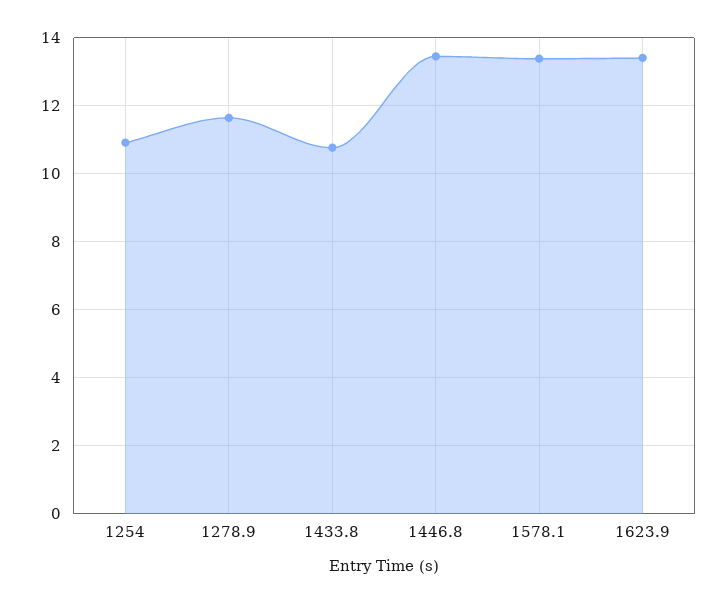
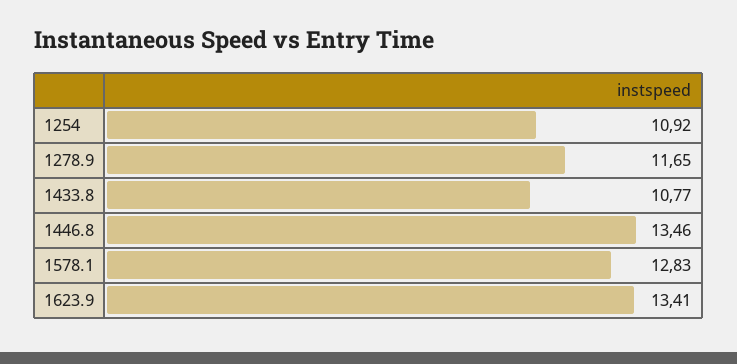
  {
    "1254": 10.92,
    "1278.9": 11.65,
    "1433.8": 10.77,
    "1446.8": 13.46,
-   "1578.1": 13.4,
+   "1578.1": 12.83,
    "1623.9": 13.41
  }

